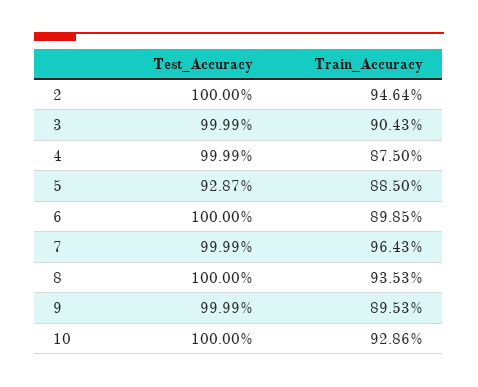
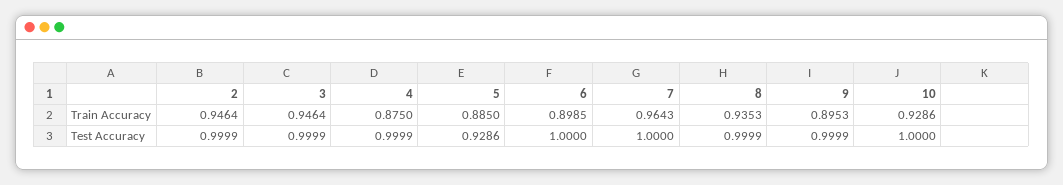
  {
    "Test_Accuracy": {
-     "2": 1,
+     "2": 0.9999,
      "3": 0.9999,
      "4": 0.9999,
-     "5": 0.9287,
+     "5": 0.9286,
      "6": 1,
-     "7": 0.9999,
+     "7": 1,
-     "8": 1,
+     "8": 0.9999,
      "9": 0.9999,
      "10": 1
    },
    "Train_Accuracy": {
      "2": 0.9464,
-     "3": 0.9043,
+     "3": 0.9464,
      "4": 0.875,
      "5": 0.885,
      "6": 0.8985,
      "7": 0.9643,
      "8": 0.9353,
      "9": 0.8953,
      "10": 0.9286
    }
  }

